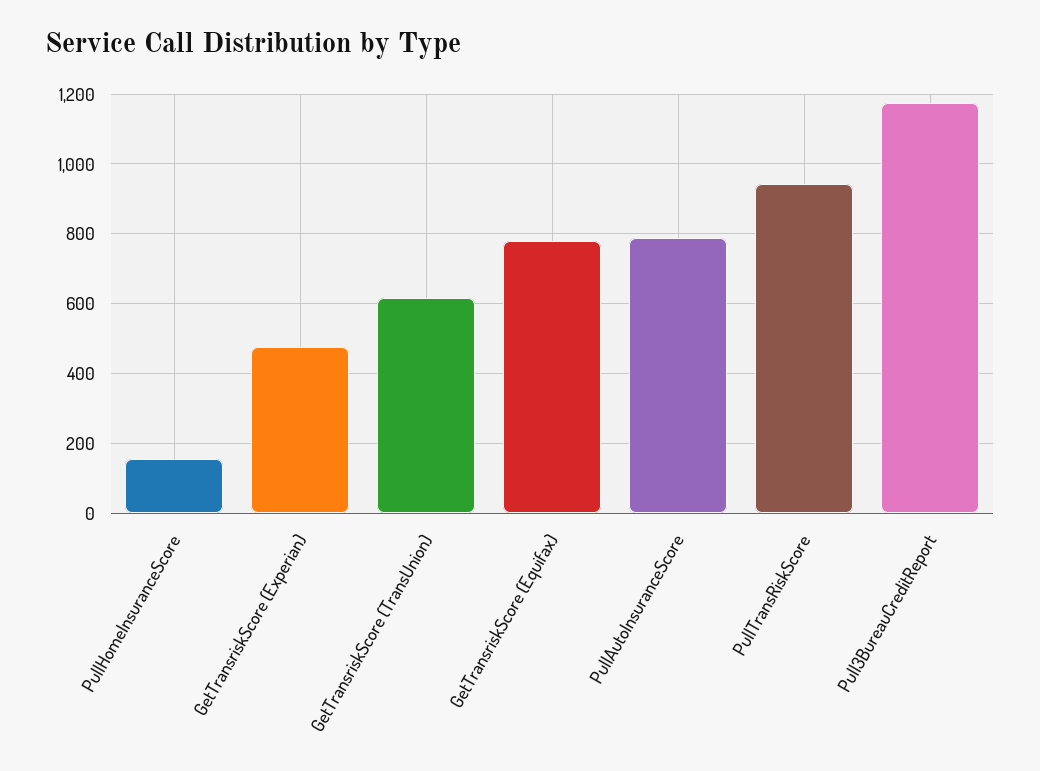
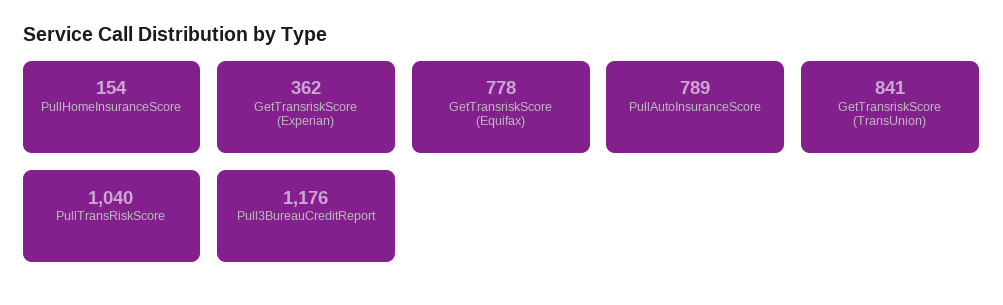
  {
    "PullHomeInsuranceScore": 154,
-   "GetTransriskScore (Experian)": 480,
+   "GetTransriskScore (Experian)": 362,
-   "GetTransriskScore (TransUnion)": 620,
+   "GetTransriskScore (TransUnion)": 841,
    "GetTransriskScore (Equifax)": 778,
    "PullAutoInsuranceScore": 789,
-   "PullTransRiskScore": 940,
+   "PullTransRiskScore": 1040,
    "Pull3BureauCreditReport": 1176
  }

